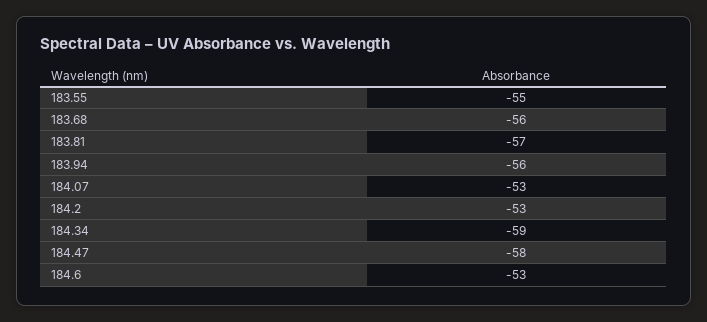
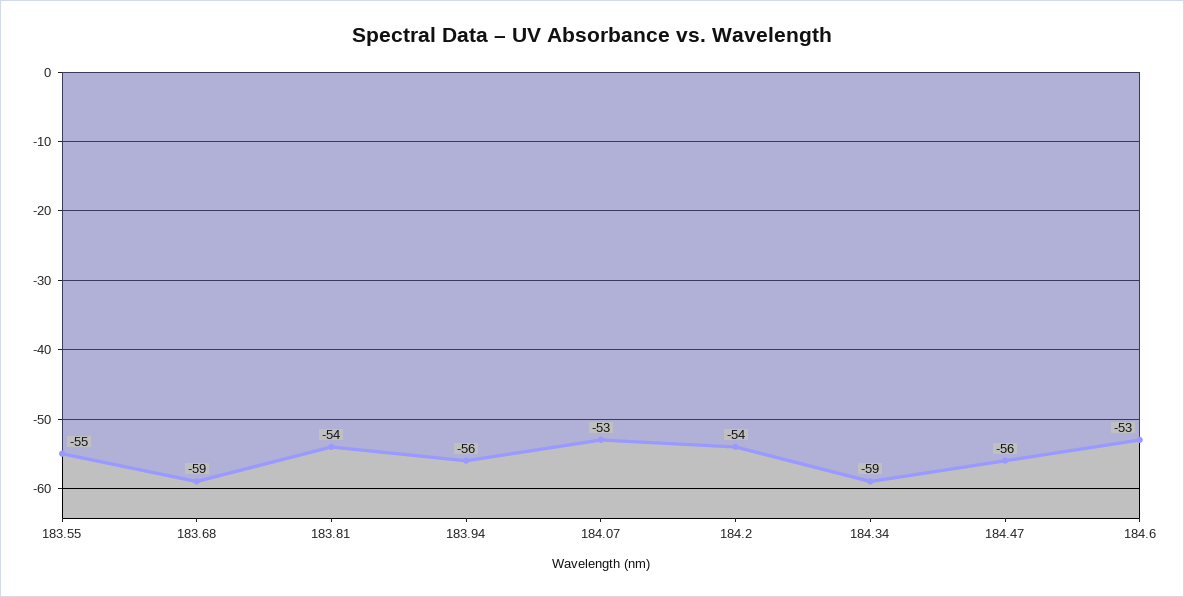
  {
    "183.55": -55,
-   "183.68": -56,
+   "183.68": -59,
-   "183.81": -57,
+   "183.81": -54,
    "183.94": -56,
    "184.07": -53,
-   "184.2": -53,
+   "184.2": -54,
    "184.34": -59,
-   "184.47": -58,
+   "184.47": -56,
    "184.6": -53
  }

